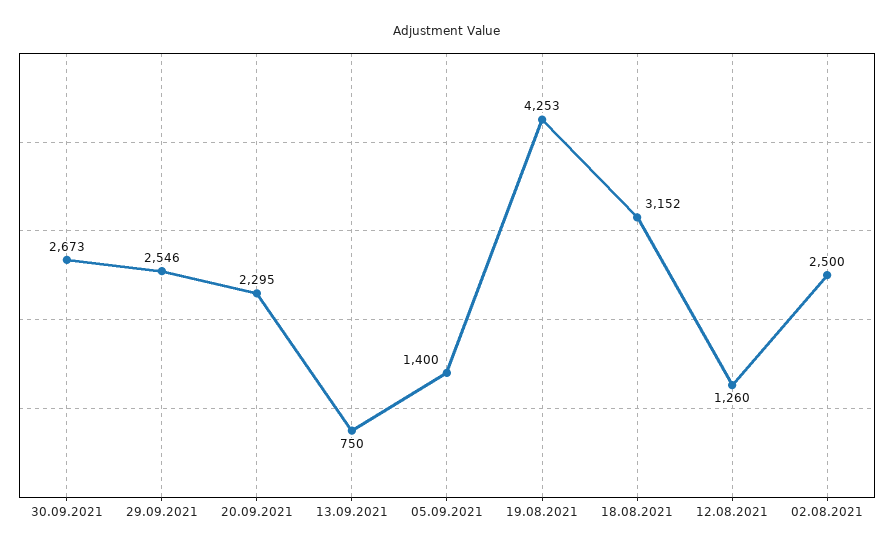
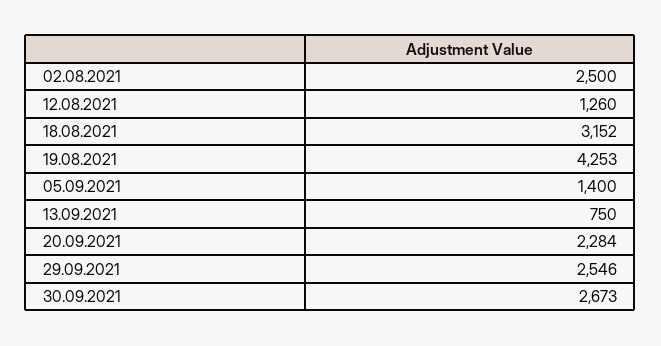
  {
    "30.09.2021": 2673,
    "29.09.2021": 2546,
-   "20.09.2021": 2295,
+   "20.09.2021": 2284,
    "13.09.2021": 750,
    "05.09.2021": 1400,
    "19.08.2021": 4253,
    "18.08.2021": 3152,
    "12.08.2021": 1260,
    "02.08.2021": 2500
  }

